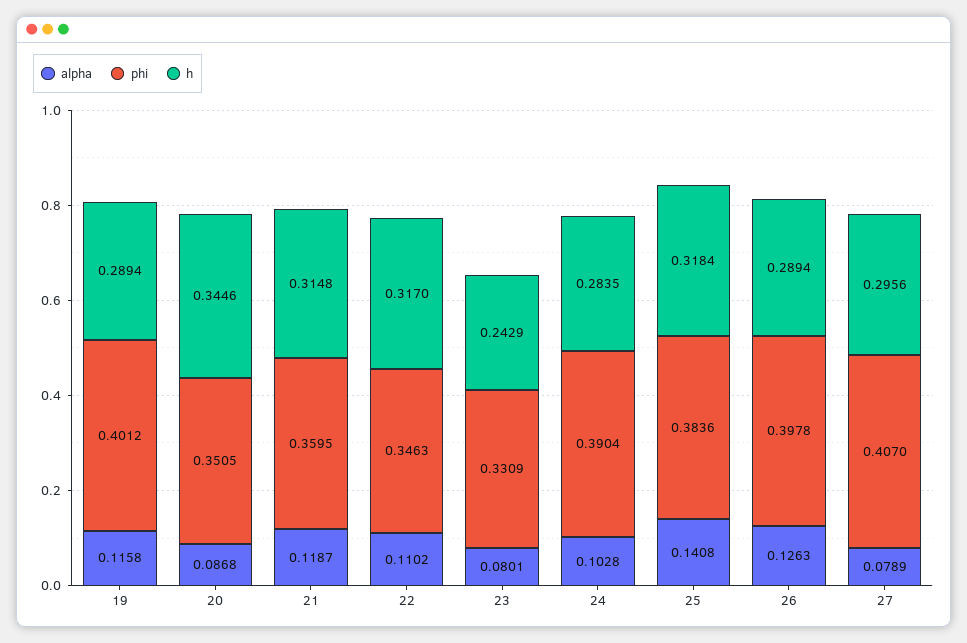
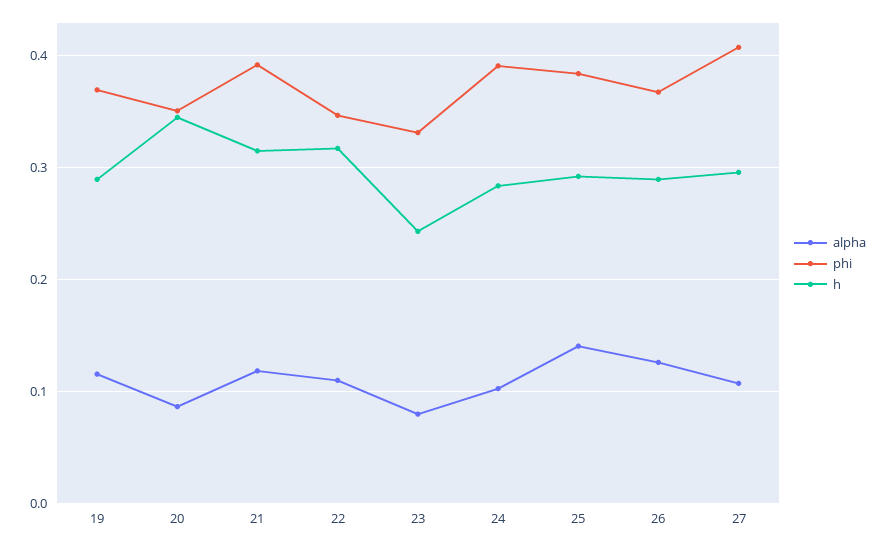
  {
    "alpha": {
      "19": 0.1158,
      "20": 0.0868,
      "21": 0.1187,
      "22": 0.1102,
      "23": 0.0801,
      "24": 0.1028,
      "25": 0.1408,
      "26": 0.1263,
-     "27": 0.0789
+     "27": 0.11
    },
    "phi": {
-     "19": 0.4012,
+     "19": 0.37,
      "20": 0.3505,
-     "21": 0.3595,
+     "21": 0.39,
      "22": 0.3463,
      "23": 0.3309,
      "24": 0.3904,
      "25": 0.3836,
-     "26": 0.3978,
+     "26": 0.37,
      "27": 0.407
    },
    "h": {
      "19": 0.2894,
      "20": 0.3446,
      "21": 0.3148,
      "22": 0.317,
      "23": 0.2429,
      "24": 0.2835,
-     "25": 0.3184,
+     "25": 0.29,
      "26": 0.2894,
      "27": 0.2956
    }
  }

